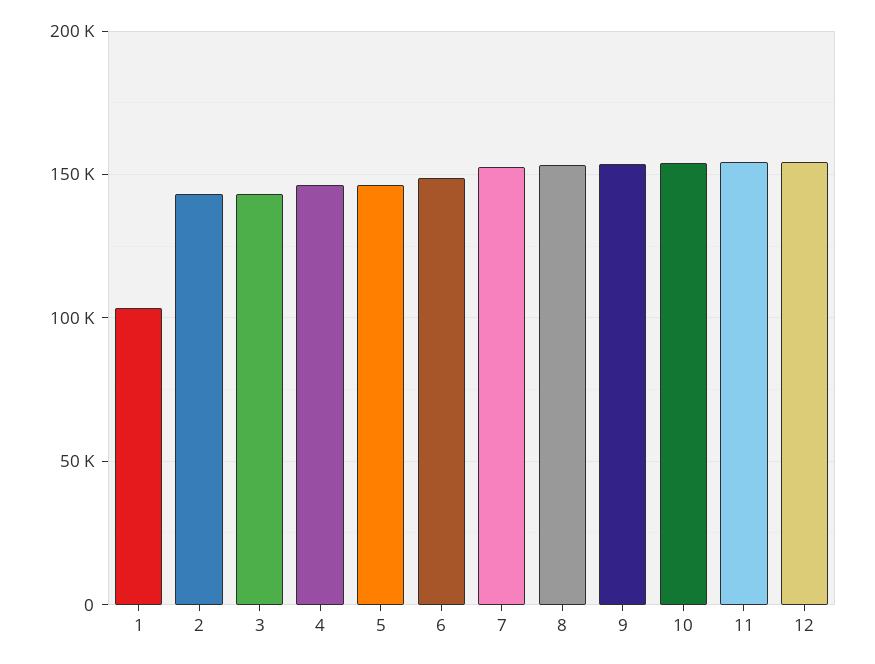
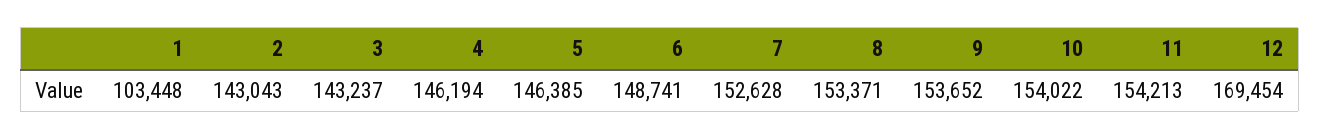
  {
    "1": 103448,
    "2": 143043,
    "3": 143237,
    "4": 146194,
    "5": 146385,
    "6": 148741,
    "7": 152628,
    "8": 153371,
    "9": 153652,
    "10": 154022,
    "11": 154213,
-   "12": 155000
+   "12": 169454
  }

